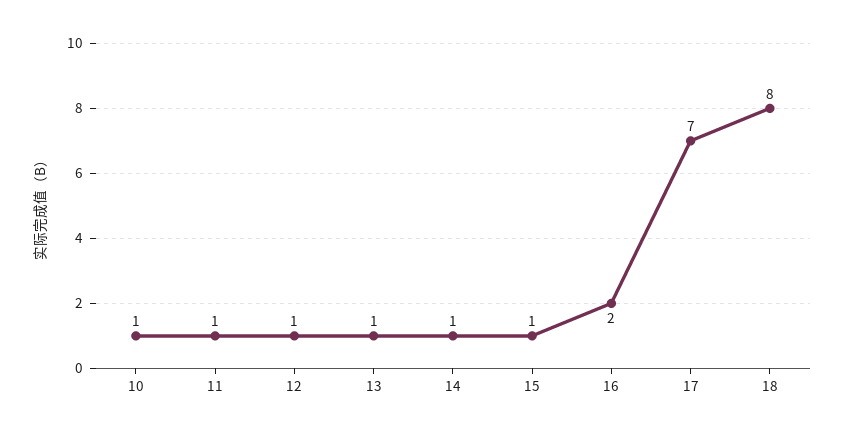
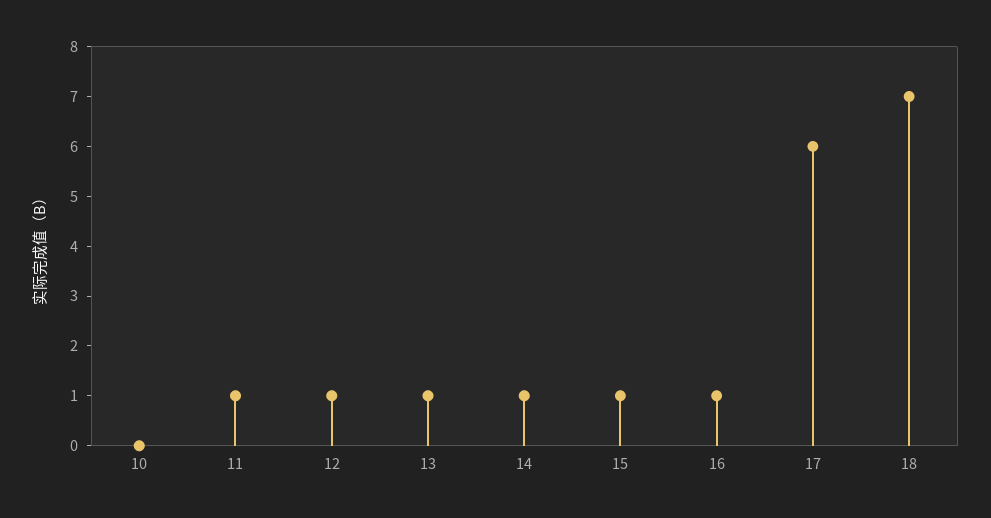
  {
-   "10": 1,
+   "10": 0,
    "11": 1,
    "12": 1,
    "13": 1,
    "14": 1,
    "15": 1,
-   "16": 2,
+   "16": 1,
-   "17": 7,
+   "17": 6,
-   "18": 8
+   "18": 7
  }

